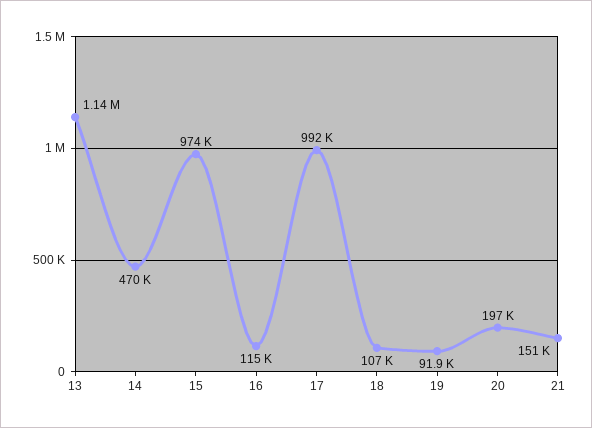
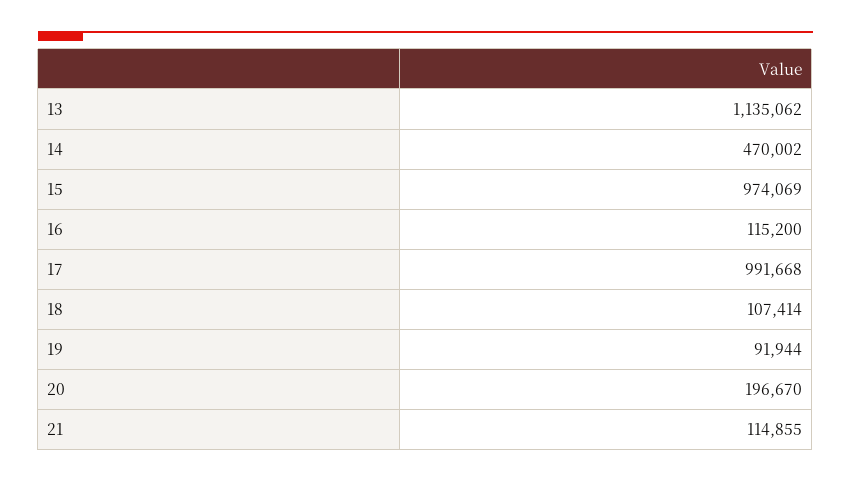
  {
    "13": 1135062,
    "14": 470002,
    "15": 974069,
    "16": 115200,
    "17": 991668,
    "18": 107414,
    "19": 91944,
    "20": 196670,
-   "21": 151000
+   "21": 114855
  }

